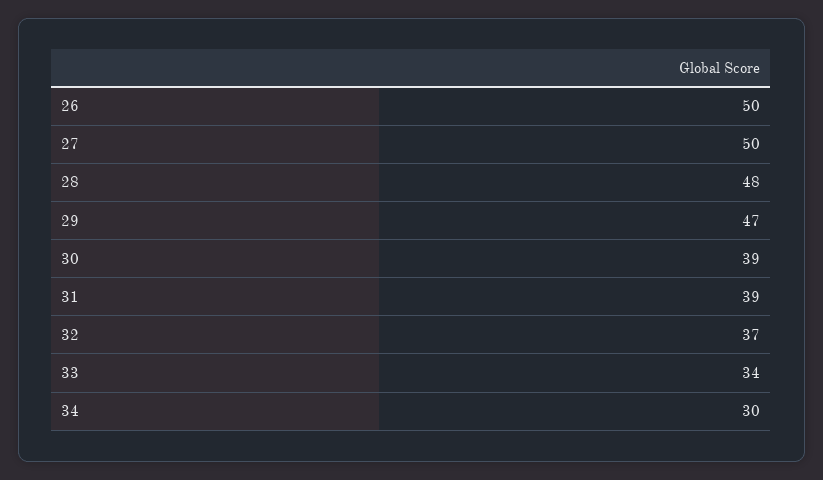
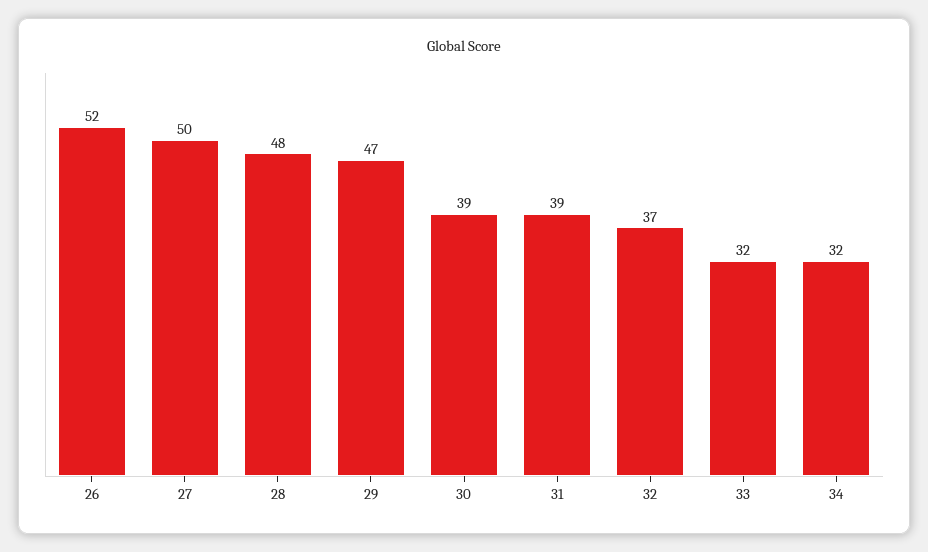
  {
-   "26": 50,
+   "26": 52,
    "27": 50,
    "28": 48,
    "29": 47,
    "30": 39,
    "31": 39,
    "32": 37,
-   "33": 34,
+   "33": 32,
-   "34": 30
+   "34": 32
  }

